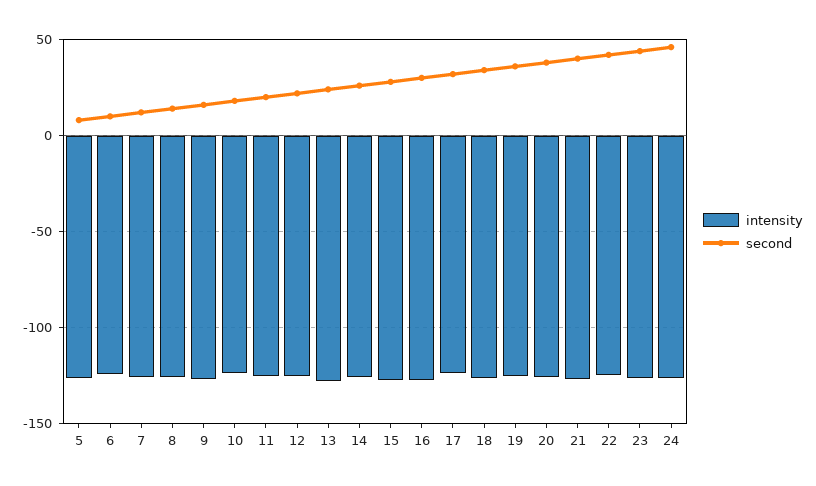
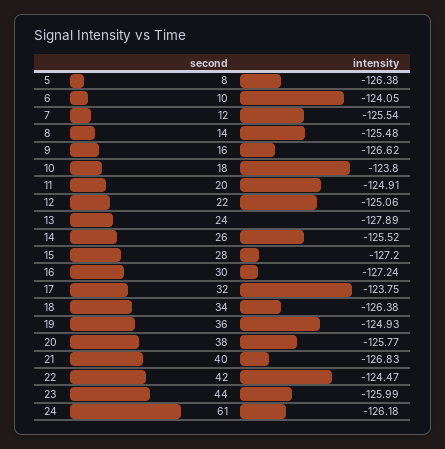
  {
    "intensity": {
      "5": -126.38,
      "6": -124.05,
      "7": -125.54,
      "8": -125.48,
      "9": -126.62,
      "10": -123.8,
      "11": -124.91,
      "12": -125.06,
      "13": -127.89,
      "14": -125.52,
      "15": -127.2,
      "16": -127.24,
      "17": -123.75,
      "18": -126.38,
      "19": -124.93,
      "20": -125.77,
      "21": -126.83,
      "22": -124.47,
      "23": -125.99,
      "24": -126.18
    },
    "second": {
      "5": 8,
      "6": 10,
      "7": 12,
      "8": 14,
      "9": 16,
      "10": 18,
      "11": 20,
      "12": 22,
      "13": 24,
      "14": 26,
      "15": 28,
      "16": 30,
      "17": 32,
      "18": 34,
      "19": 36,
      "20": 38,
      "21": 40,
      "22": 42,
      "23": 44,
-     "24": 45
+     "24": 61
    }
  }

